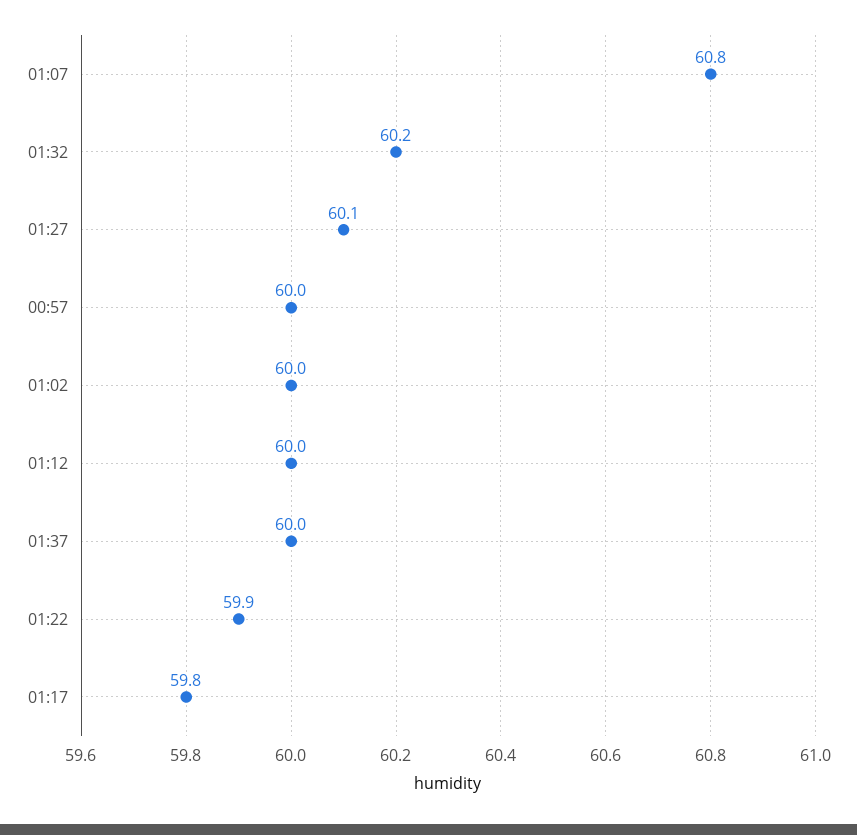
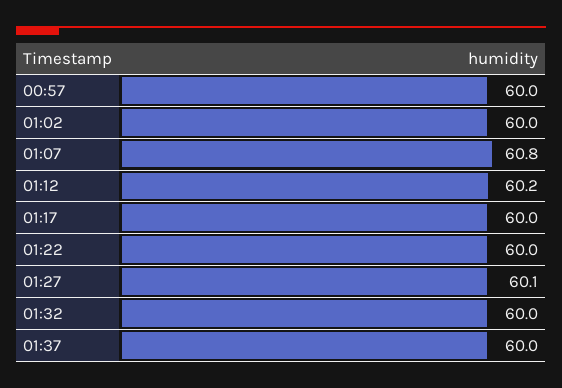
  {
    "01:07": 60.8,
-   "01:32": 60.2,
+   "01:32": 60,
    "01:27": 60.1,
    "00:57": 60,
    "01:02": 60,
-   "01:12": 60,
+   "01:12": 60.2,
    "01:37": 60,
-   "01:22": 59.9,
+   "01:22": 60,
-   "01:17": 59.8
+   "01:17": 60
  }

